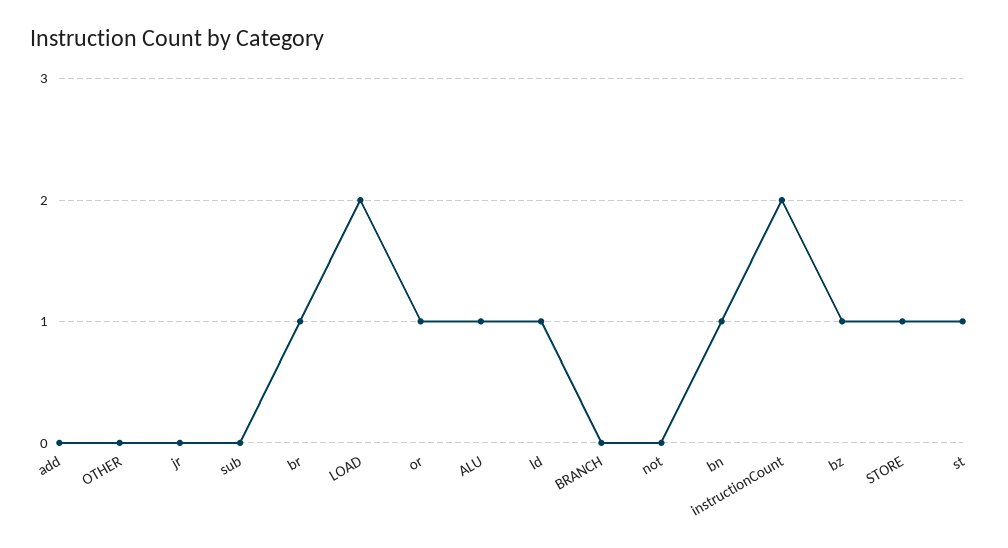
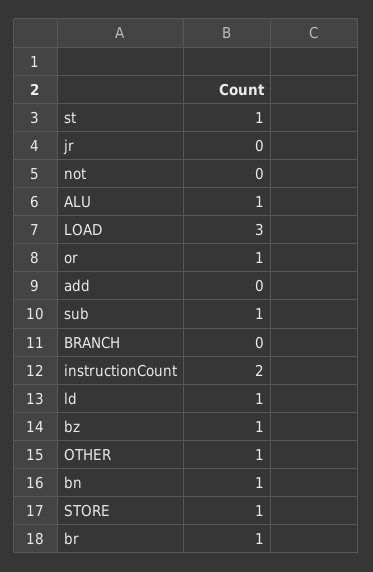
  {
    "add": 0,
-   "OTHER": 0,
+   "OTHER": 1,
    "jr": 0,
-   "sub": 0,
+   "sub": 1,
    "br": 1,
-   "LOAD": 2,
+   "LOAD": 3,
    "or": 1,
    "ALU": 1,
    "ld": 1,
    "BRANCH": 0,
    "not": 0,
    "bn": 1,
    "instructionCount": 2,
    "bz": 1,
    "STORE": 1,
    "st": 1
  }

